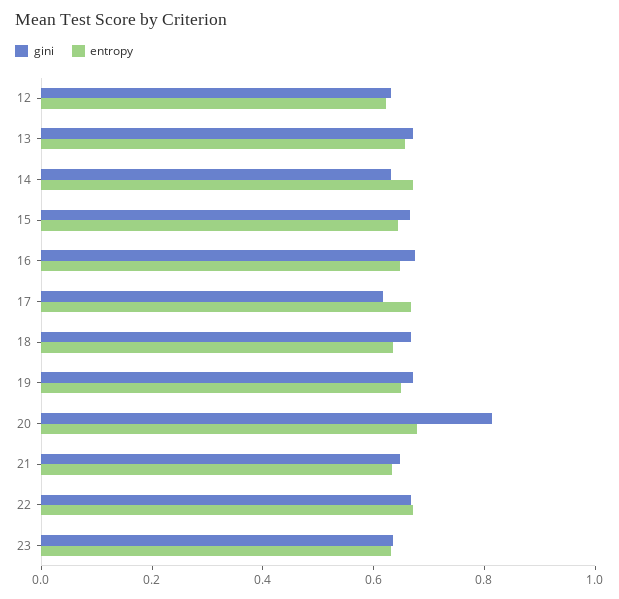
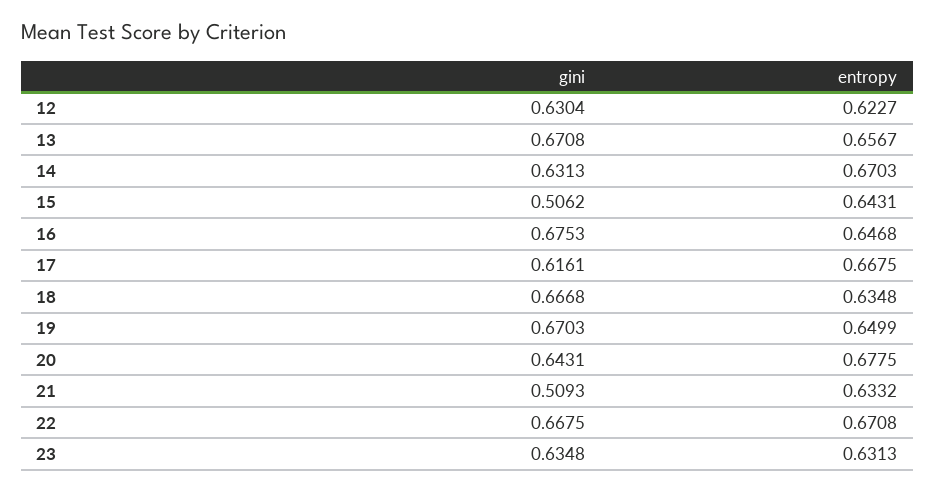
  {
    "gini": {
      "12": 0.6304,
      "13": 0.6708,
      "14": 0.6313,
-     "15": 0.65,
+     "15": 0.5062,
      "16": 0.6753,
      "17": 0.6161,
      "18": 0.6668,
      "19": 0.6703,
-     "20": 0.8,
+     "20": 0.6431,
-     "21": 0.65,
+     "21": 0.5093,
      "22": 0.6675,
      "23": 0.6348
    },
    "entropy": {
      "12": 0.6227,
      "13": 0.6567,
      "14": 0.6703,
      "15": 0.6431,
      "16": 0.6468,
      "17": 0.6675,
      "18": 0.6348,
      "19": 0.6499,
      "20": 0.6775,
      "21": 0.6332,
      "22": 0.6708,
      "23": 0.6313
    }
  }

